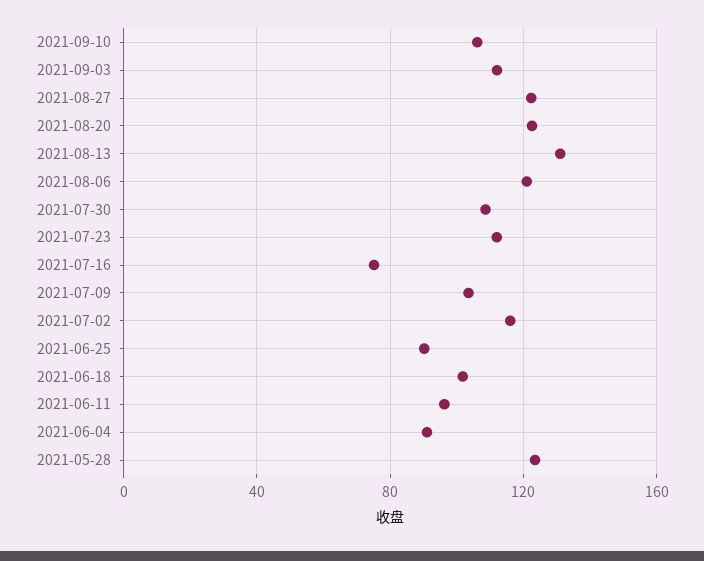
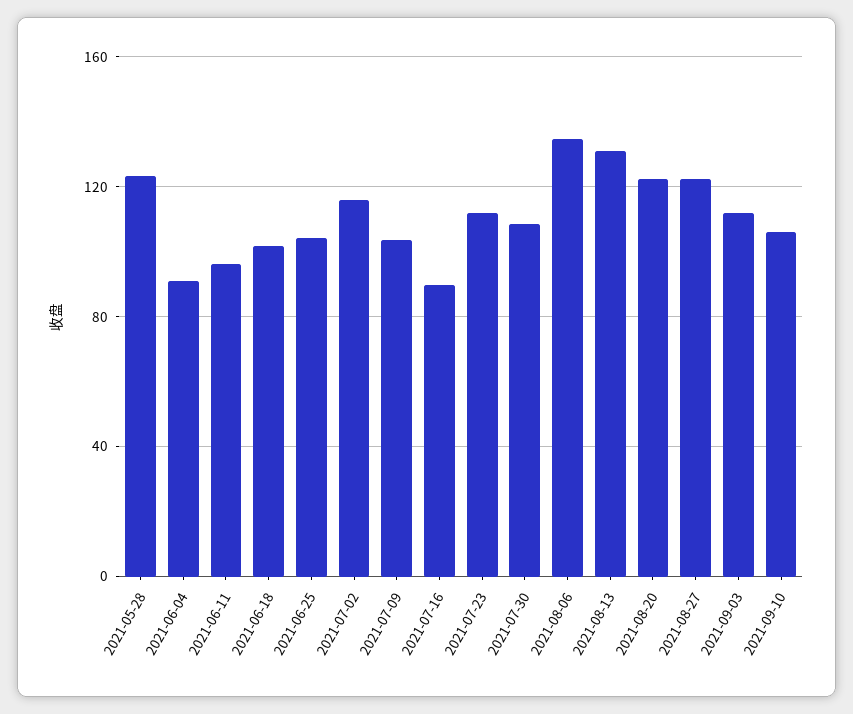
  {
    "2021-09-10": 105,
    "2021-09-03": 110,
    "2021-08-27": 120,
    "2021-08-20": 125,
    "2021-08-13": 130,
-   "2021-08-06": 120,
+   "2021-08-06": 135,
    "2021-07-30": 110,
    "2021-07-23": 110,
-   "2021-07-16": 75,
+   "2021-07-16": 90,
    "2021-07-09": 105,
    "2021-07-02": 115,
-   "2021-06-25": 90,
+   "2021-06-25": 105,
    "2021-06-18": 100,
    "2021-06-11": 95,
    "2021-06-04": 90,
    "2021-05-28": 125
  }

